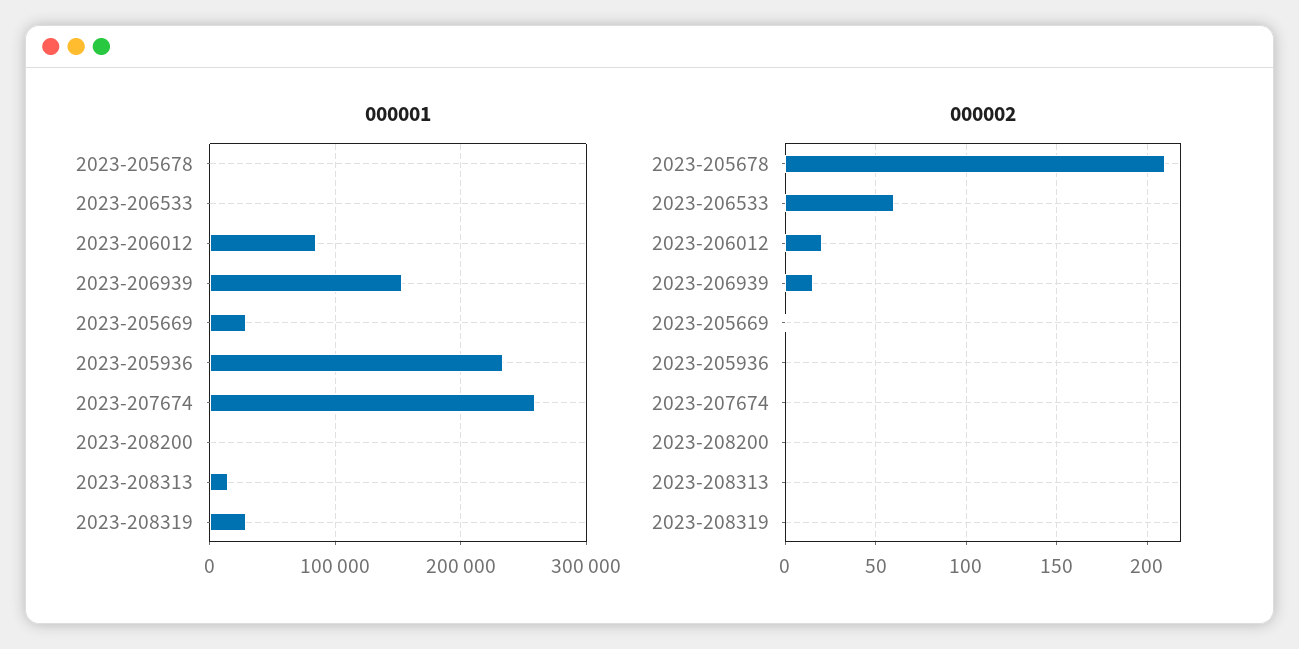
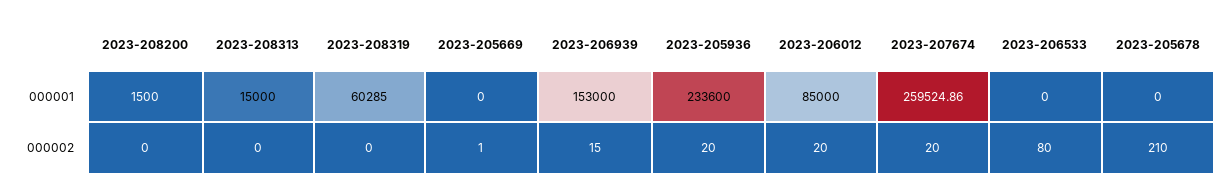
  {
    "000001": {
      "2023-205678": 0,
      "2023-206533": 0,
      "2023-206012": 85000,
      "2023-206939": 153000,
-     "2023-205669": 30000,
+     "2023-205669": 0,
      "2023-205936": 233600,
      "2023-207674": 259524.86,
      "2023-208200": 1500,
      "2023-208313": 15000,
-     "2023-208319": 30000
+     "2023-208319": 60285
    },
    "000002": {
      "2023-205678": 210,
-     "2023-206533": 60,
+     "2023-206533": 80,
      "2023-206012": 20,
      "2023-206939": 15,
      "2023-205669": 1,
-     "2023-205936": 0,
+     "2023-205936": 20,
-     "2023-207674": 0,
+     "2023-207674": 20,
      "2023-208200": 0,
      "2023-208313": 0,
      "2023-208319": 0
    }
  }

